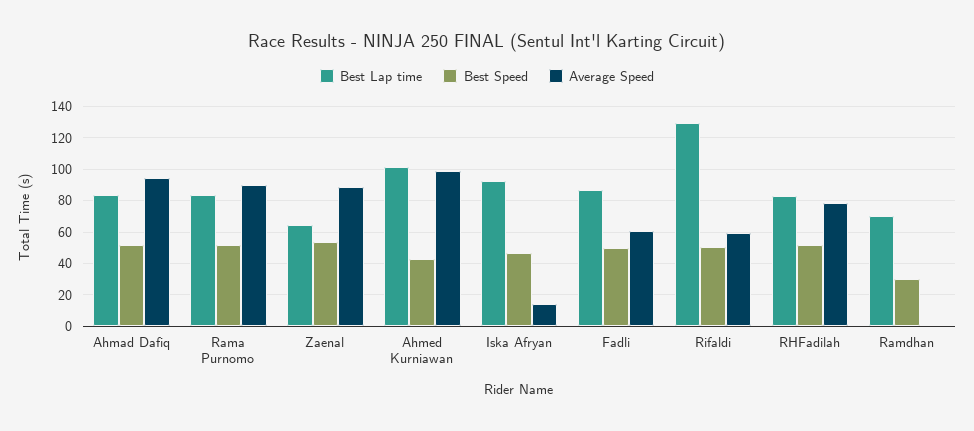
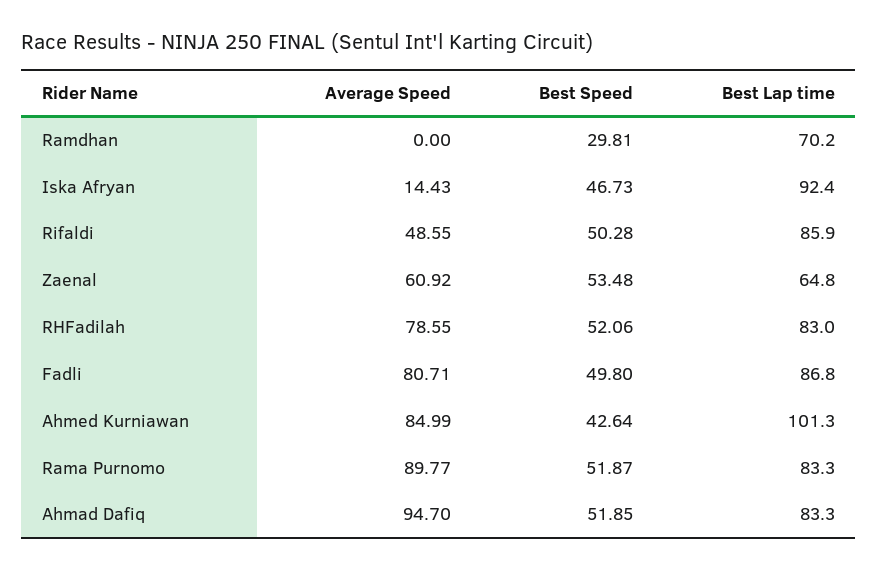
  {
    "Best Lap time": {
      "Ahmad Dafiq": 83.3,
      "Rama Purnomo": 83.3,
      "Zaenal": 64.8,
      "Ahmed Kurniawan": 101.3,
      "Iska Afryan": 92.4,
      "Fadli": 86.8,
-     "Rifaldi": 130,
+     "Rifaldi": 85.9,
      "RHFadilah": 83,
      "Ramdhan": 70.2
    },
    "Best Speed": {
      "Ahmad Dafiq": 51.85,
      "Rama Purnomo": 51.87,
      "Zaenal": 53.48,
      "Ahmed Kurniawan": 42.64,
      "Iska Afryan": 46.73,
      "Fadli": 49.8,
      "Rifaldi": 50.28,
      "RHFadilah": 52.06,
      "Ramdhan": 29.81
    },
    "Average Speed": {
      "Ahmad Dafiq": 94.7,
      "Rama Purnomo": 89.77,
-     "Zaenal": 90,
+     "Zaenal": 60.92,
-     "Ahmed Kurniawan": 100,
+     "Ahmed Kurniawan": 84.99,
      "Iska Afryan": 14.43,
-     "Fadli": 60,
+     "Fadli": 80.71,
-     "Rifaldi": 60,
+     "Rifaldi": 48.55,
      "RHFadilah": 78.55,
      "Ramdhan": 0
    }
  }

